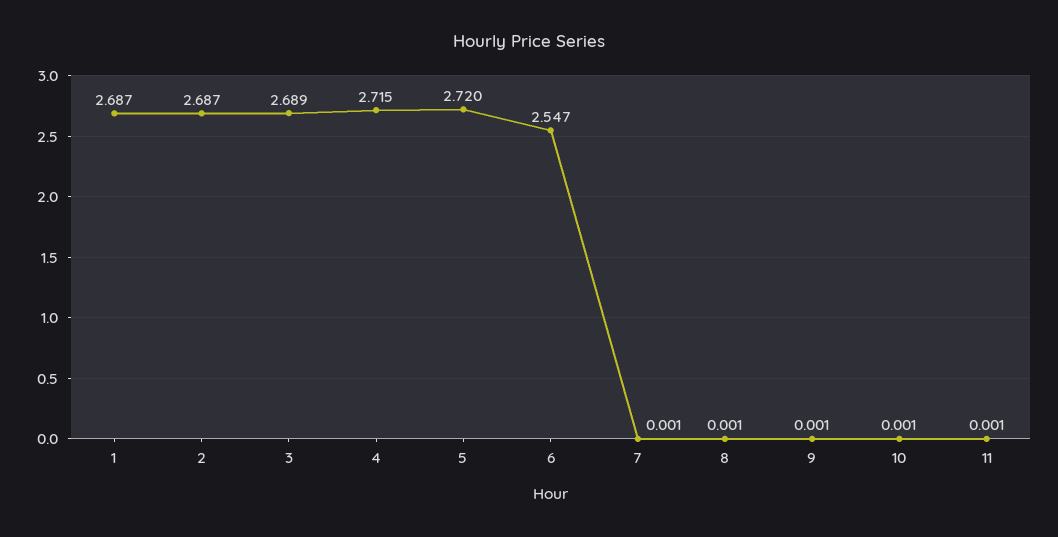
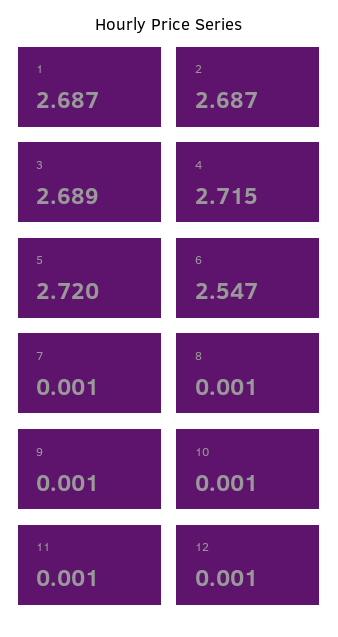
  {
    "1": 2.687,
    "2": 2.687,
    "3": 2.689,
    "4": 2.715,
    "5": 2.72,
    "6": 2.547,
    "7": 0.001,
    "8": 0.001,
    "9": 0.001,
    "10": 0.001,
-   "11": 0.001
+   "11": 0.001,
+   "12": 0.001
  }

